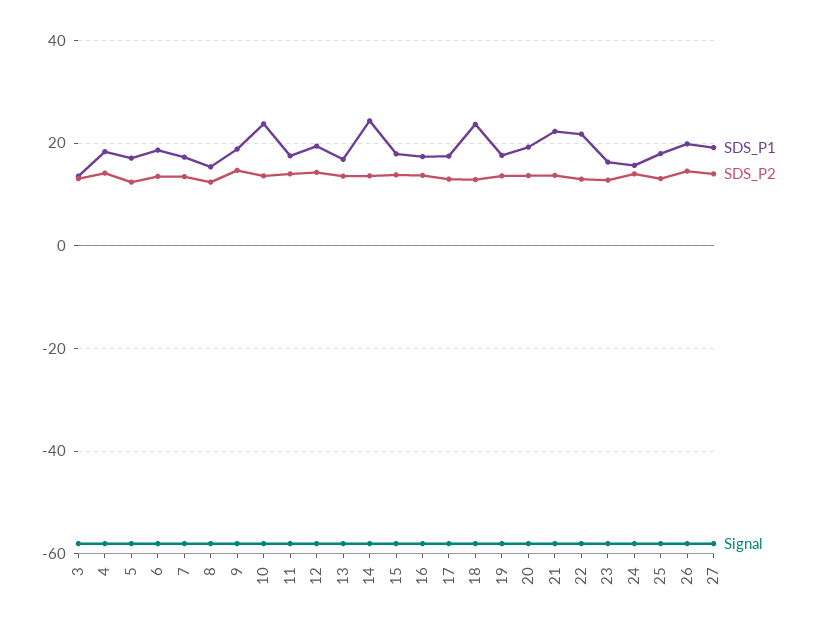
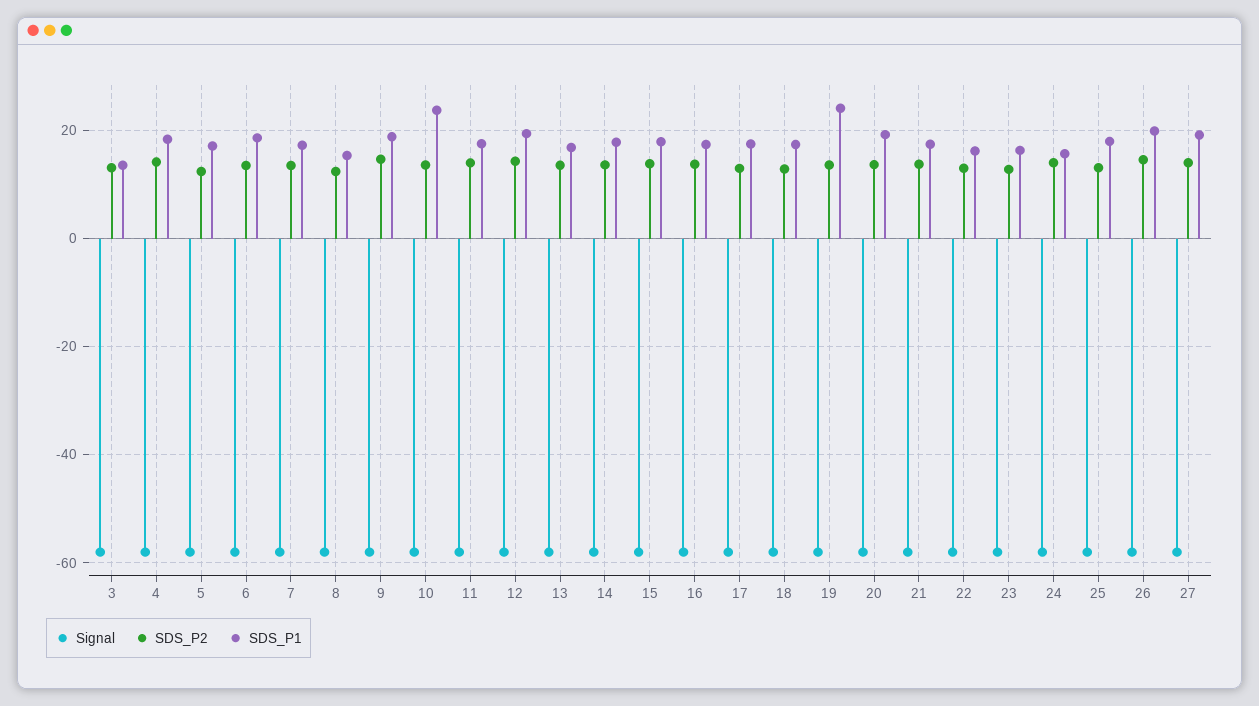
  {
    "SDS_P1": {
      "3": 14,
      "4": 18,
      "5": 18,
      "6": 18,
      "7": 18,
      "8": 16,
      "9": 18,
      "10": 24,
      "11": 18,
      "12": 20,
      "13": 16,
-     "14": 24,
+     "14": 18,
      "15": 18,
      "16": 18,
      "17": 18,
-     "18": 24,
+     "18": 18,
-     "19": 18,
+     "19": 24,
      "20": 20,
-     "21": 22,
+     "21": 18,
-     "22": 22,
+     "22": 16,
      "23": 16,
      "24": 16,
      "25": 18,
      "26": 20,
      "27": 20
    },
    "SDS_P2": {
      "3": 14,
      "4": 14,
      "5": 12,
      "6": 14,
      "7": 14,
      "8": 12,
      "9": 14,
      "10": 14,
      "11": 14,
      "12": 14,
      "13": 14,
      "14": 14,
      "15": 14,
      "16": 14,
      "17": 14,
      "18": 12,
      "19": 14,
      "20": 14,
      "21": 14,
      "22": 14,
      "23": 12,
      "24": 14,
      "25": 14,
      "26": 14,
      "27": 14
    },
    "Signal": {
      "3": -58,
      "4": -58,
      "5": -58,
      "6": -58,
      "7": -58,
      "8": -58,
      "9": -58,
      "10": -58,
      "11": -58,
      "12": -58,
      "13": -58,
      "14": -58,
      "15": -58,
      "16": -58,
      "17": -58,
      "18": -58,
      "19": -58,
      "20": -58,
      "21": -58,
      "22": -58,
      "23": -58,
      "24": -58,
      "25": -58,
      "26": -58,
      "27": -58
    }
  }

